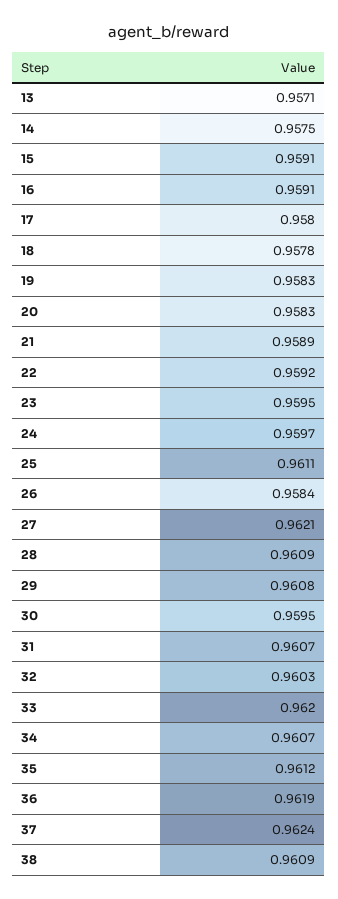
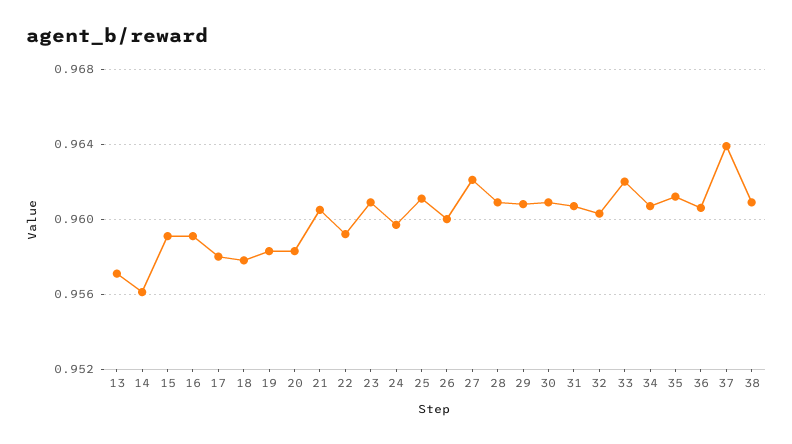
  {
    "13": 0.9571,
-   "14": 0.9575,
+   "14": 0.956,
    "15": 0.9591,
    "16": 0.9591,
    "17": 0.958,
    "18": 0.9578,
    "19": 0.9583,
    "20": 0.9583,
-   "21": 0.9589,
+   "21": 0.9605,
    "22": 0.9592,
-   "23": 0.9595,
+   "23": 0.961,
    "24": 0.9597,
    "25": 0.9611,
-   "26": 0.9584,
+   "26": 0.96,
    "27": 0.9621,
    "28": 0.9609,
    "29": 0.9608,
-   "30": 0.9595,
+   "30": 0.961,
    "31": 0.9607,
    "32": 0.9603,
    "33": 0.962,
    "34": 0.9607,
    "35": 0.9612,
-   "36": 0.9619,
+   "36": 0.9605,
-   "37": 0.9624,
+   "37": 0.964,
    "38": 0.9609
  }

